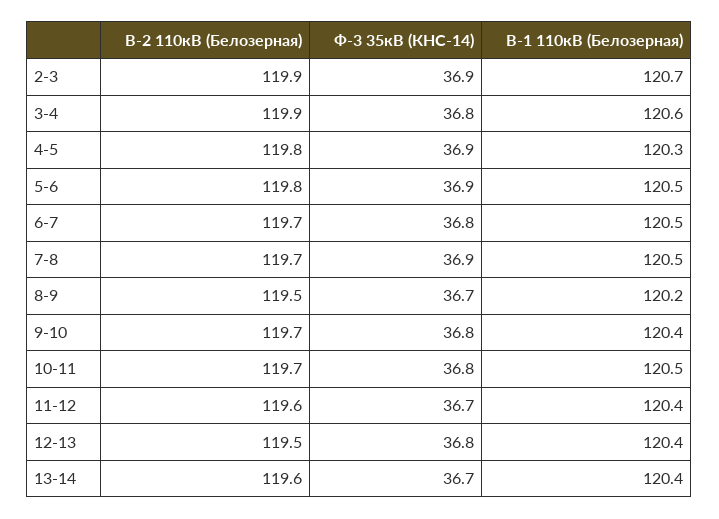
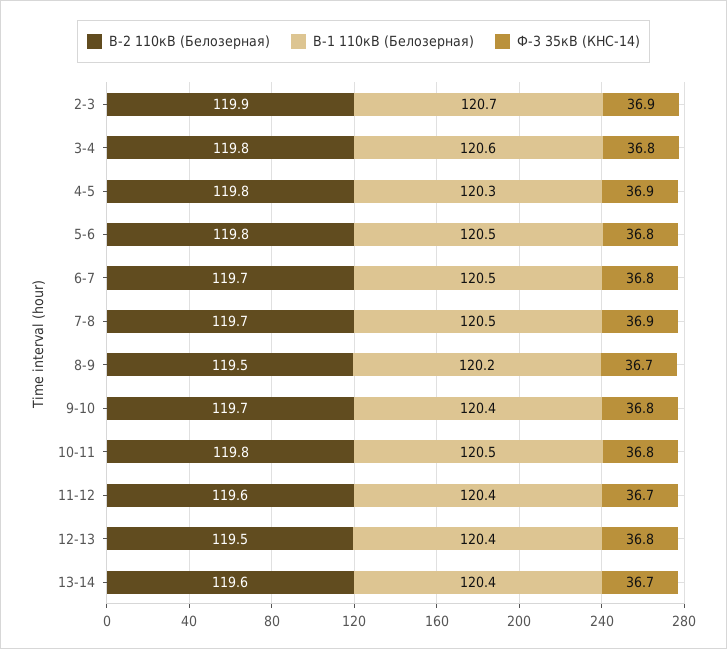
  {
    "В-2 110кВ (Белозерная)": {
      "2-3": 119.9,
-     "3-4": 119.9,
+     "3-4": 119.8,
      "4-5": 119.8,
      "5-6": 119.8,
      "6-7": 119.7,
      "7-8": 119.7,
      "8-9": 119.5,
      "9-10": 119.7,
-     "10-11": 119.7,
+     "10-11": 119.8,
      "11-12": 119.6,
      "12-13": 119.5,
      "13-14": 119.6
    },
    "Ф-3 35кВ (КНС-14)": {
      "2-3": 36.9,
      "3-4": 36.8,
      "4-5": 36.9,
-     "5-6": 36.9,
+     "5-6": 36.8,
      "6-7": 36.8,
      "7-8": 36.9,
      "8-9": 36.7,
      "9-10": 36.8,
      "10-11": 36.8,
      "11-12": 36.7,
      "12-13": 36.8,
      "13-14": 36.7
    },
    "В-1 110кВ (Белозерная)": {
      "2-3": 120.7,
      "3-4": 120.6,
      "4-5": 120.3,
      "5-6": 120.5,
      "6-7": 120.5,
      "7-8": 120.5,
      "8-9": 120.2,
      "9-10": 120.4,
      "10-11": 120.5,
      "11-12": 120.4,
      "12-13": 120.4,
      "13-14": 120.4
    }
  }

